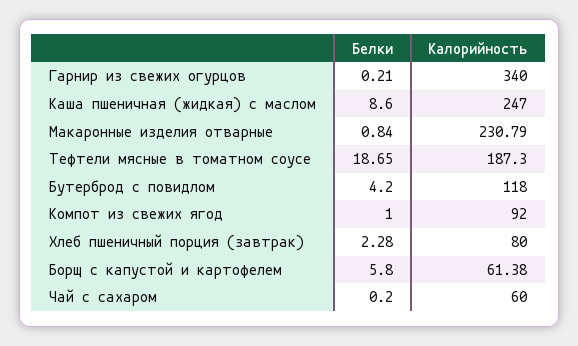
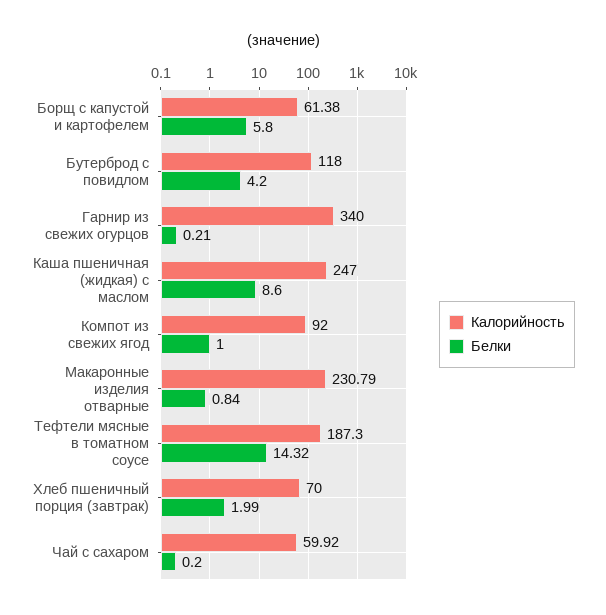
  {
    "Белки": {
      "Гарнир из свежих огурцов": 0.21,
      "Каша пшеничная (жидкая) с маслом": 8.6,
      "Макаронные изделия отварные": 0.84,
-     "Тефтели мясные в томатном соусе": 18.65,
+     "Тефтели мясные в томатном соусе": 14.32,
      "Бутерброд с повидлом": 4.2,
      "Компот из свежих ягод": 1,
-     "Хлеб пшеничный порция (завтрак)": 2.28,
+     "Хлеб пшеничный порция (завтрак)": 1.99,
      "Борщ с капустой и картофелем": 5.8,
      "Чай с сахаром": 0.2
    },
    "Калорийность": {
      "Гарнир из свежих огурцов": 340,
      "Каша пшеничная (жидкая) с маслом": 247,
      "Макаронные изделия отварные": 230.79,
      "Тефтели мясные в томатном соусе": 187.3,
      "Бутерброд с повидлом": 118,
      "Компот из свежих ягод": 92,
-     "Хлеб пшеничный порция (завтрак)": 80,
+     "Хлеб пшеничный порция (завтрак)": 70,
      "Борщ с капустой и картофелем": 61.38,
-     "Чай с сахаром": 60
+     "Чай с сахаром": 59.92
    }
  }

